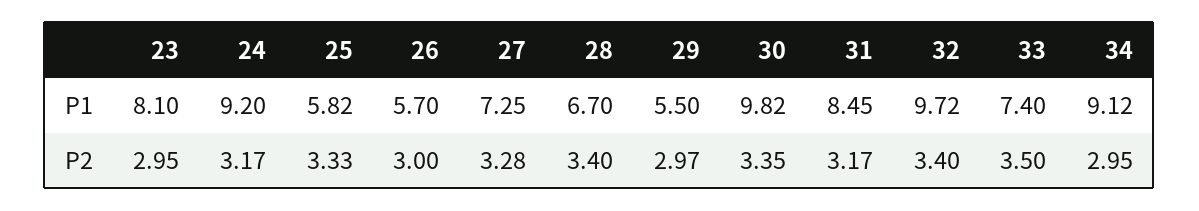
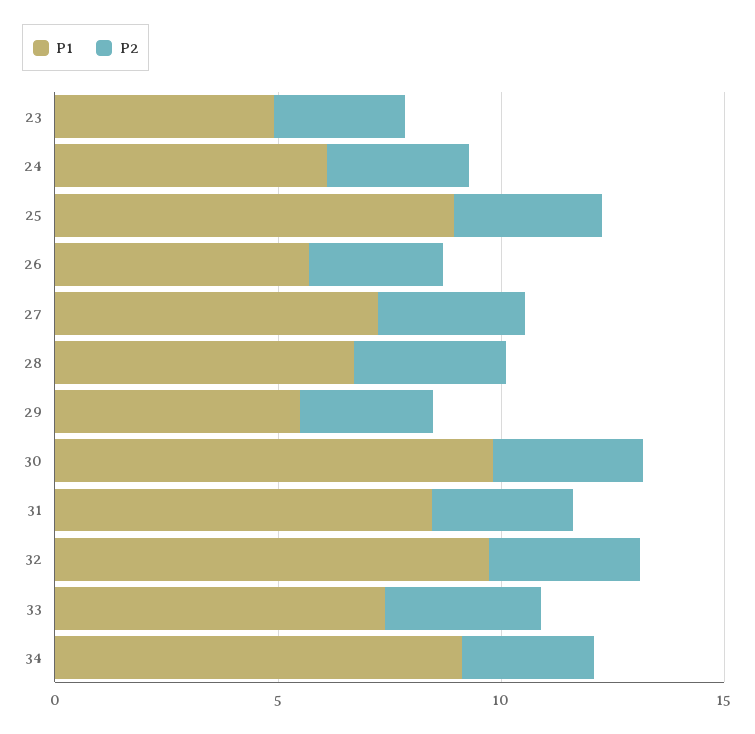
  {
    "P1": {
-     "23": 8.1,
+     "23": 5,
-     "24": 9.2,
+     "24": 6,
-     "25": 5.82,
+     "25": 9,
      "26": 5.7,
      "27": 7.25,
      "28": 6.7,
      "29": 5.5,
      "30": 9.82,
      "31": 8.45,
      "32": 9.72,
      "33": 7.4,
      "34": 9.12
    },
    "P2": {
      "23": 2.95,
      "24": 3.17,
      "25": 3.33,
      "26": 3,
      "27": 3.28,
      "28": 3.4,
      "29": 2.97,
      "30": 3.35,
      "31": 3.17,
      "32": 3.4,
      "33": 3.5,
      "34": 2.95
    }
  }

